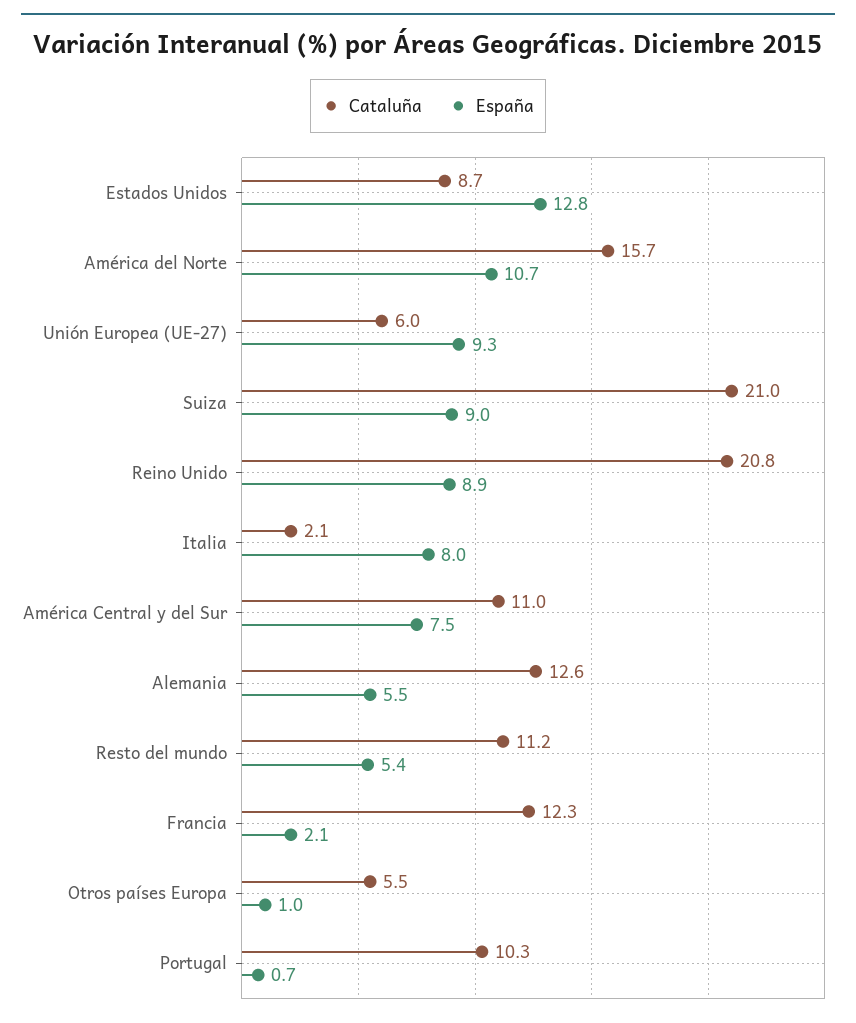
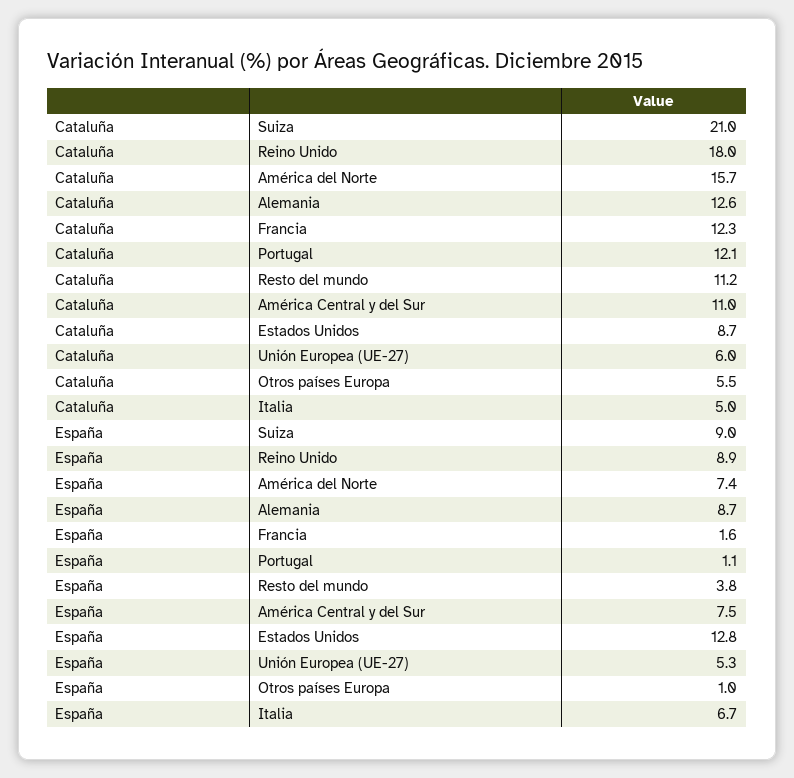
  {
    "Cataluña": {
      "Estados Unidos": 8.7,
      "América del Norte": 15.7,
      "Unión Europea (UE-27)": 6,
      "Suiza": 21,
-     "Reino Unido": 20.8,
+     "Reino Unido": 18,
-     "Italia": 2.1,
+     "Italia": 5,
      "América Central y del Sur": 11,
      "Alemania": 12.6,
      "Resto del mundo": 11.2,
      "Francia": 12.3,
      "Otros países Europa": 5.5,
-     "Portugal": 10.3
+     "Portugal": 12.1
    },
    "España": {
      "Estados Unidos": 12.8,
-     "América del Norte": 10.7,
+     "América del Norte": 7.4,
-     "Unión Europea (UE-27)": 9.3,
+     "Unión Europea (UE-27)": 5.3,
      "Suiza": 9,
      "Reino Unido": 8.9,
-     "Italia": 8,
+     "Italia": 6.7,
      "América Central y del Sur": 7.5,
-     "Alemania": 5.5,
+     "Alemania": 8.7,
-     "Resto del mundo": 5.4,
+     "Resto del mundo": 3.8,
-     "Francia": 2.1,
+     "Francia": 1.6,
      "Otros países Europa": 1,
-     "Portugal": 0.7
+     "Portugal": 1.1
    }
  }

